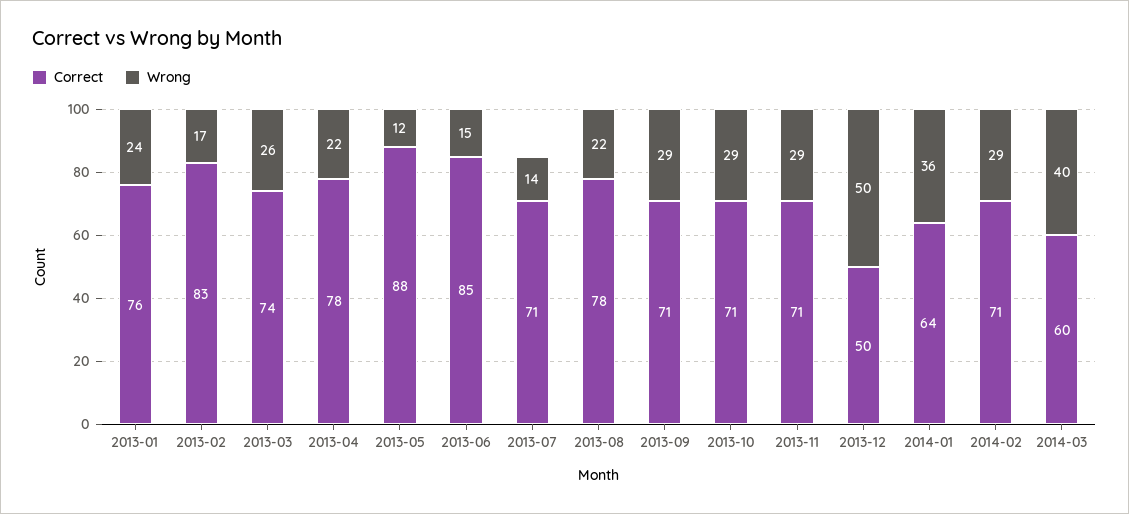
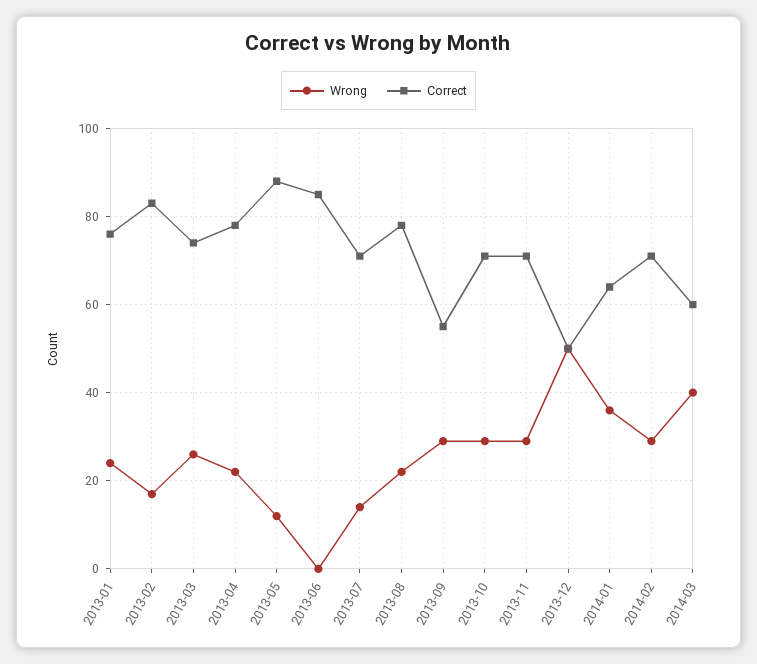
  {
    "Correct": {
      "2013-01": 76,
      "2013-02": 83,
      "2013-03": 74,
      "2013-04": 78,
      "2013-05": 88,
      "2013-06": 85,
      "2013-07": 71,
      "2013-08": 78,
-     "2013-09": 71,
+     "2013-09": 55,
      "2013-10": 71,
      "2013-11": 71,
      "2013-12": 50,
      "2014-01": 64,
      "2014-02": 71,
      "2014-03": 60
    },
    "Wrong": {
      "2013-01": 24,
      "2013-02": 17,
      "2013-03": 26,
      "2013-04": 22,
      "2013-05": 12,
-     "2013-06": 15,
+     "2013-06": 0,
      "2013-07": 14,
      "2013-08": 22,
      "2013-09": 29,
      "2013-10": 29,
      "2013-11": 29,
      "2013-12": 50,
      "2014-01": 36,
      "2014-02": 29,
      "2014-03": 40
    }
  }

